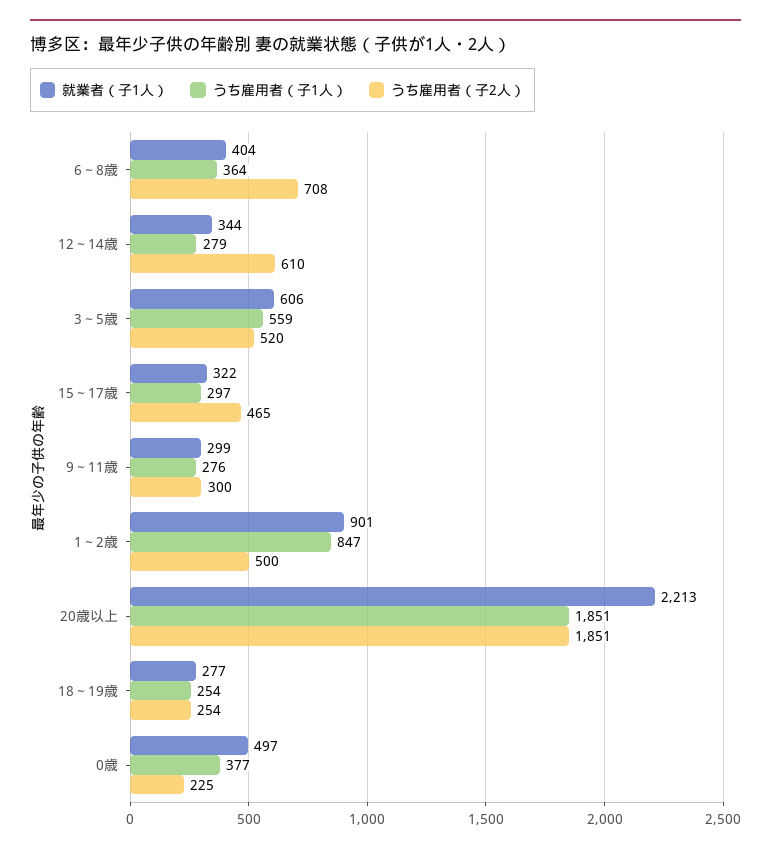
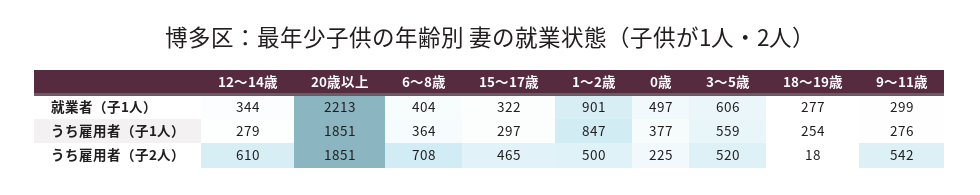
  {
    "就業者（子1人）": {
      "6～8歳": 404,
      "12～14歳": 344,
      "3～5歳": 606,
      "15～17歳": 322,
      "9～11歳": 299,
      "1～2歳": 901,
      "20歳以上": 2213,
      "18～19歳": 277,
      "0歳": 497
    },
    "うち雇用者（子1人）": {
      "6～8歳": 364,
      "12～14歳": 279,
      "3～5歳": 559,
      "15～17歳": 297,
      "9～11歳": 276,
      "1～2歳": 847,
      "20歳以上": 1851,
      "18～19歳": 254,
      "0歳": 377
    },
    "うち雇用者（子2人）": {
      "6～8歳": 708,
      "12～14歳": 610,
      "3～5歳": 520,
      "15～17歳": 465,
-     "9～11歳": 300,
+     "9～11歳": 542,
      "1～2歳": 500,
      "20歳以上": 1851,
-     "18～19歳": 254,
+     "18～19歳": 18,
      "0歳": 225
    }
  }

